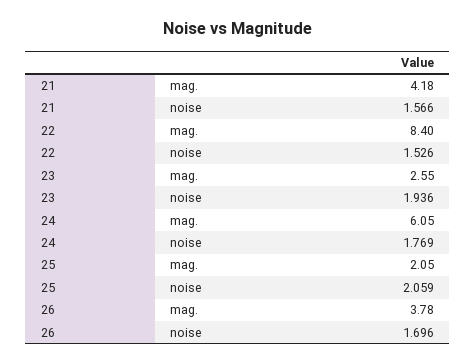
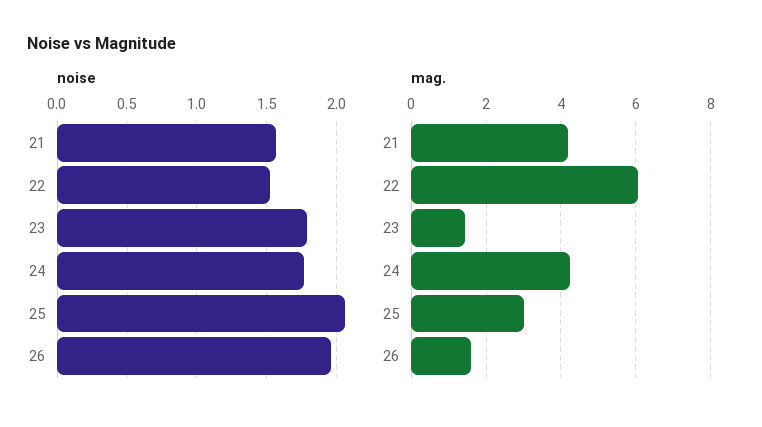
  {
    "mag.": {
      "21": 4.18,
-     "22": 8.4,
+     "22": 6,
-     "23": 2.55,
+     "23": 1.4,
-     "24": 6.05,
+     "24": 4.2,
-     "25": 2.05,
+     "25": 3,
-     "26": 3.78
+     "26": 1.6
    },
    "noise": {
      "21": 1.566,
      "22": 1.526,
-     "23": 1.936,
+     "23": 1.8,
      "24": 1.769,
      "25": 2.059,
-     "26": 1.696
+     "26": 1.95
    }
  }

